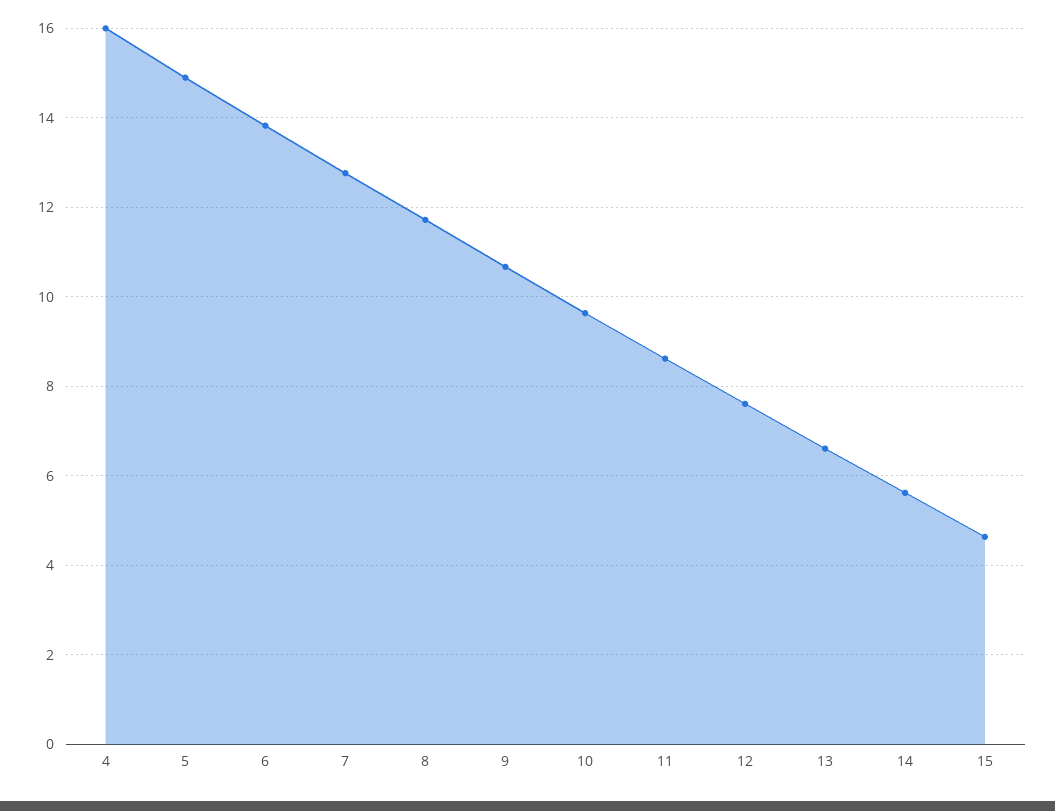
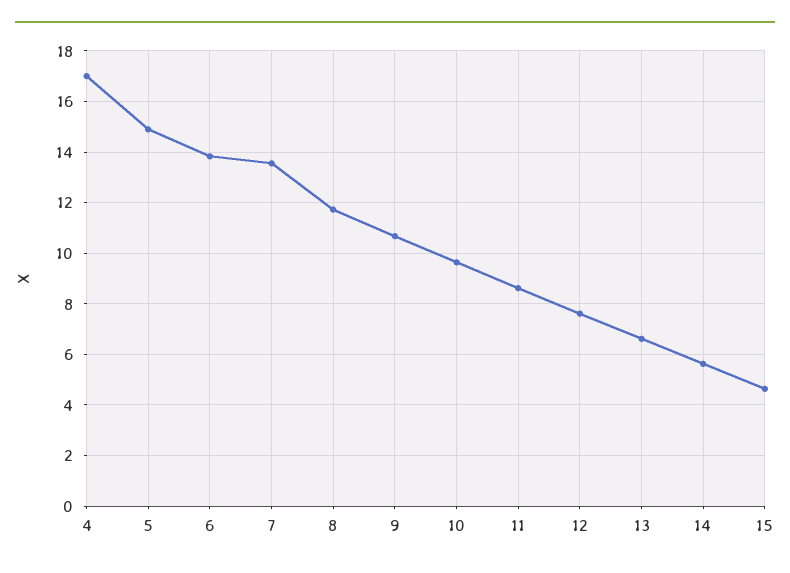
  {
-   "4": 16,
+   "4": 17,
    "5": 15,
    "6": 13.8,
-   "7": 12.8,
+   "7": 13.5,
    "8": 11.8,
    "9": 10.6,
    "10": 9.6,
    "11": 8.6,
    "12": 7.6,
    "13": 6.6,
    "14": 5.6,
    "15": 4.6
  }

